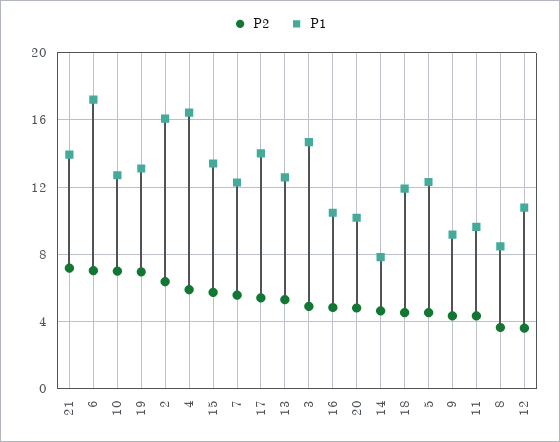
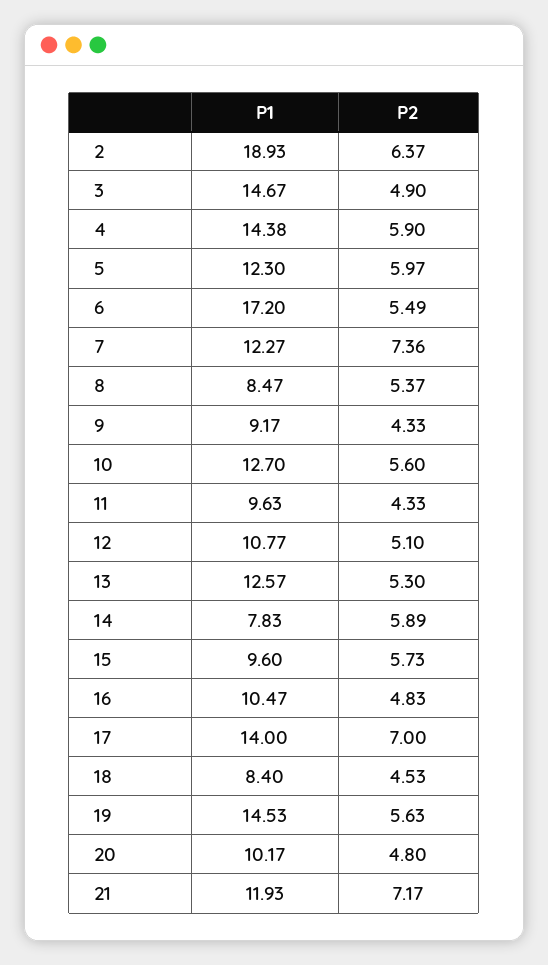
  {
    "P2": {
      "21": 7.17,
-     "6": 7,
+     "6": 5.49,
-     "10": 7,
+     "10": 5.6,
-     "19": 7,
+     "19": 5.63,
      "2": 6.37,
      "4": 5.9,
      "15": 5.73,
-     "7": 5.5,
+     "7": 7.36,
-     "17": 5.5,
+     "17": 7,
      "13": 5.3,
      "3": 4.9,
      "16": 4.83,
      "20": 4.8,
-     "14": 4.5,
+     "14": 5.89,
      "18": 4.53,
-     "5": 4.5,
+     "5": 5.97,
      "9": 4.33,
      "11": 4.33,
-     "8": 3.5,
+     "8": 5.37,
-     "12": 3.5
+     "12": 5.1
    },
    "P1": {
-     "21": 14,
+     "21": 11.93,
      "6": 17.2,
      "10": 12.7,
-     "19": 13,
+     "19": 14.53,
-     "2": 16,
+     "2": 18.93,
-     "4": 16.5,
+     "4": 14.38,
-     "15": 13.5,
+     "15": 9.6,
      "7": 12.27,
      "17": 14,
      "13": 12.57,
      "3": 14.67,
      "16": 10.47,
      "20": 10.17,
      "14": 7.83,
-     "18": 12,
+     "18": 8.4,
      "5": 12.3,
      "9": 9.17,
      "11": 9.63,
      "8": 8.47,
      "12": 10.77
    }
  }

